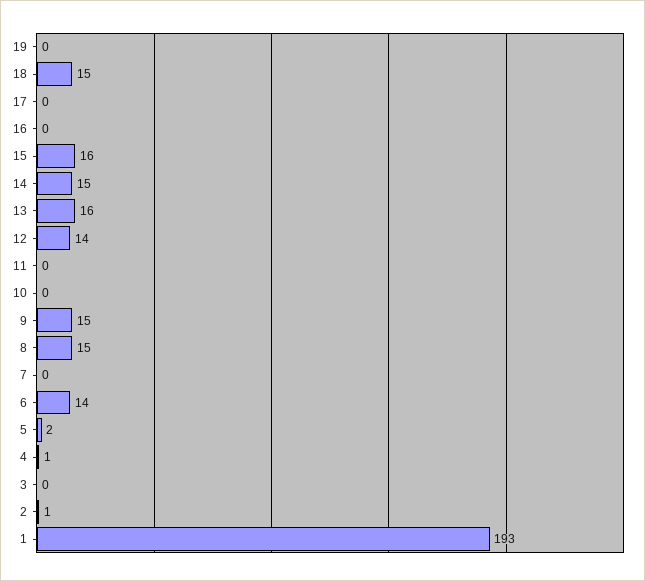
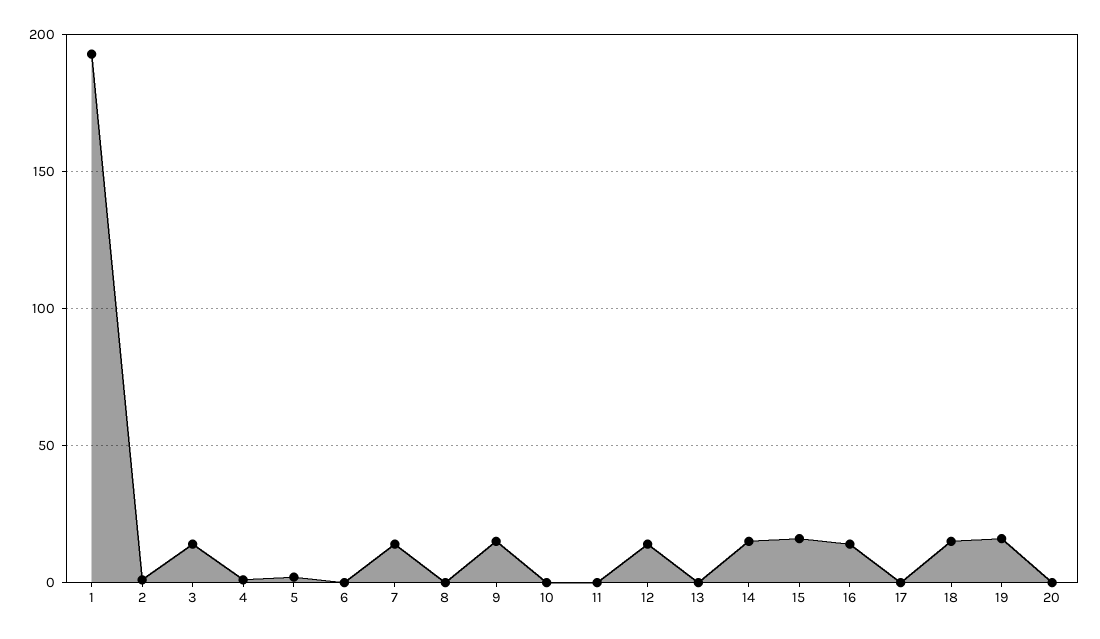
  {
-   "19": 0,
+   "19": 15,
    "18": 15,
    "17": 0,
-   "16": 0,
+   "16": 15,
    "15": 16,
    "14": 15,
-   "13": 16,
+   "13": 0,
    "12": 14,
    "11": 0,
    "10": 0,
    "9": 15,
-   "8": 15,
+   "8": 0,
-   "7": 0,
+   "7": 15,
-   "6": 14,
+   "6": 0,
    "5": 2,
    "4": 1,
-   "3": 0,
+   "3": 15,
    "2": 1,
-   "1": 193
+   "1": 193,
+   "20": 0
  }

